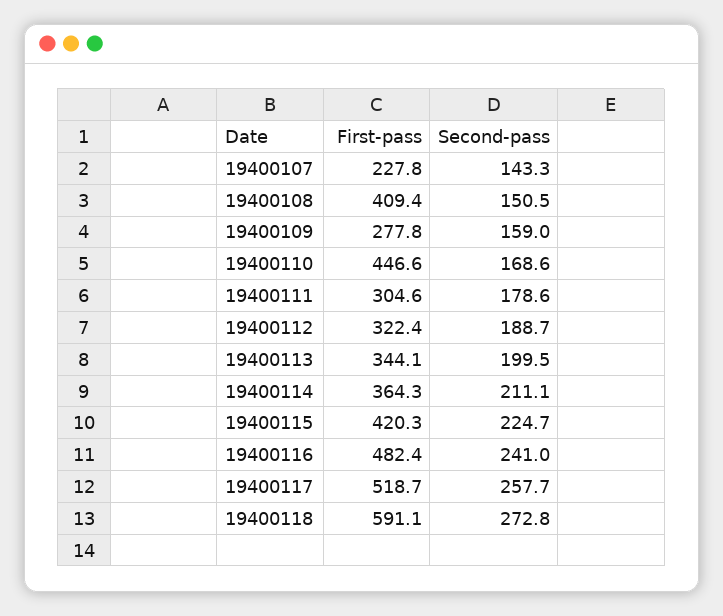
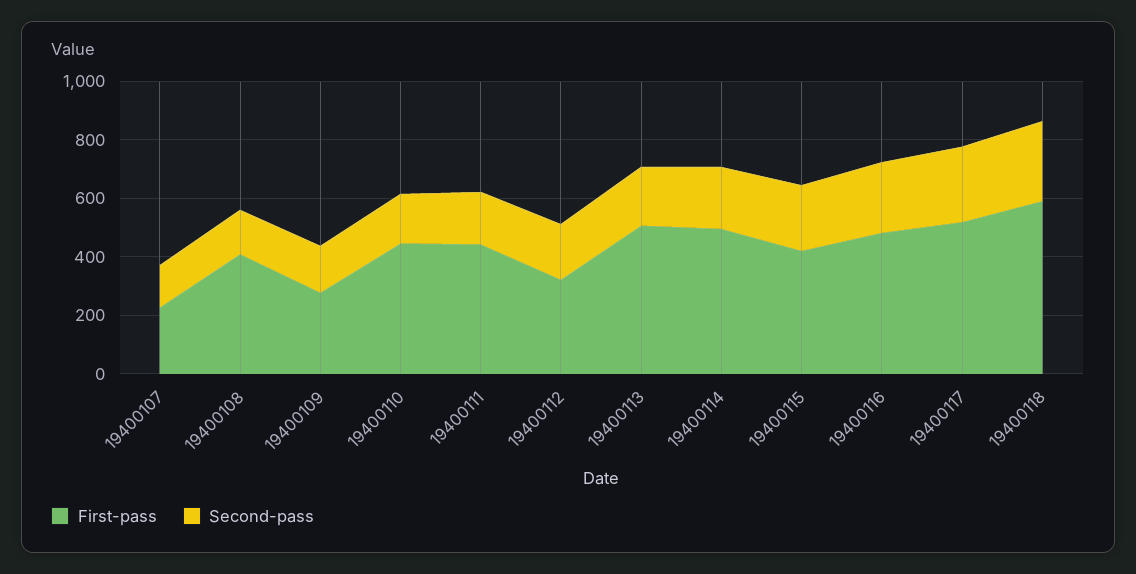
  {
    "First-pass": {
      "19400107": 227.8,
      "19400108": 409.4,
      "19400109": 277.8,
      "19400110": 446.6,
-     "19400111": 304.6,
+     "19400111": 450,
      "19400112": 322.4,
-     "19400113": 344.1,
+     "19400113": 500,
-     "19400114": 364.3,
+     "19400114": 500,
      "19400115": 420.3,
      "19400116": 482.4,
      "19400117": 518.7,
      "19400118": 591.1
    },
    "Second-pass": {
      "19400107": 143.3,
      "19400108": 150.5,
      "19400109": 159,
      "19400110": 168.6,
      "19400111": 178.6,
      "19400112": 188.7,
      "19400113": 199.5,
      "19400114": 211.1,
      "19400115": 224.7,
      "19400116": 241,
      "19400117": 257.7,
      "19400118": 272.8
    }
  }

